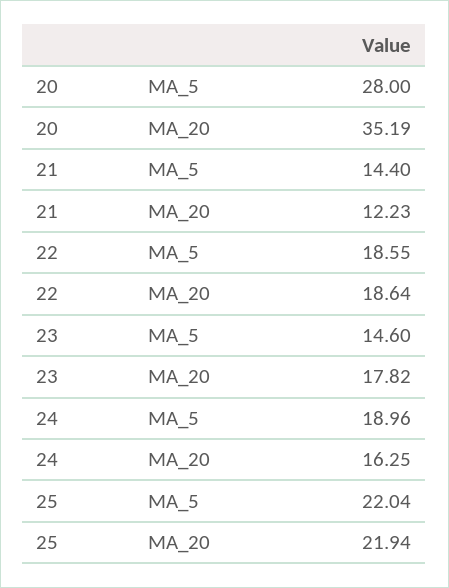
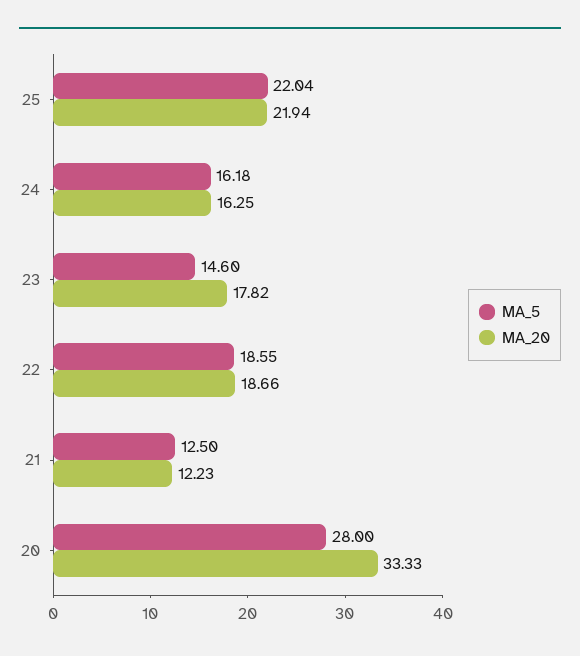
  {
    "MA_5": {
      "20": 28,
-     "21": 14.4,
+     "21": 12.5,
      "22": 18.55,
      "23": 14.6,
-     "24": 18.96,
+     "24": 16.18,
      "25": 22.04
    },
    "MA_20": {
-     "20": 35.19,
+     "20": 33.33,
      "21": 12.23,
-     "22": 18.64,
+     "22": 18.66,
      "23": 17.82,
      "24": 16.25,
      "25": 21.94
    }
  }

